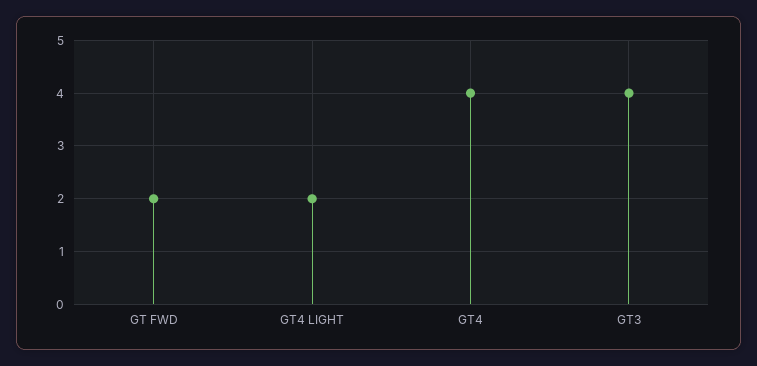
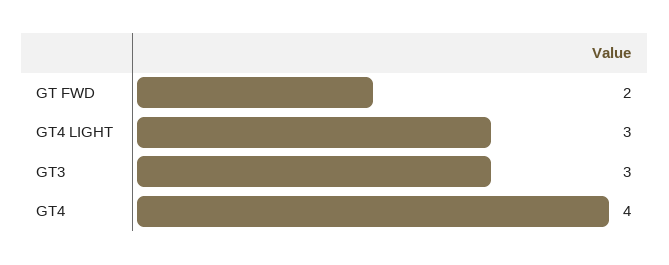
  {
    "GT FWD": 2,
-   "GT4 LIGHT": 2,
+   "GT4 LIGHT": 3,
    "GT4": 4,
-   "GT3": 4
+   "GT3": 3
  }

